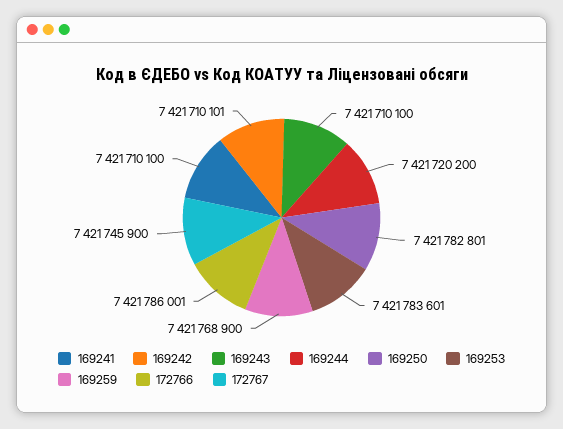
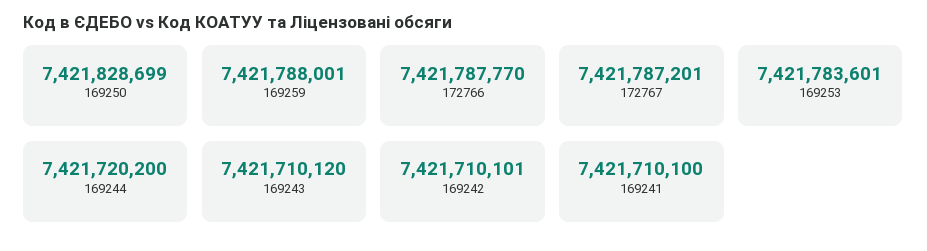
  {
    "169241": 7421710100,
    "169242": 7421710101,
-   "169243": 7421710100,
+   "169243": 7421710120,
    "169244": 7421720200,
-   "169250": 7421782801,
+   "169250": 7421828699,
    "169253": 7421783601,
-   "169259": 7421768900,
+   "169259": 7421788001,
-   "172766": 7421786001,
+   "172766": 7421787770,
-   "172767": 7421745900
+   "172767": 7421787201
  }

